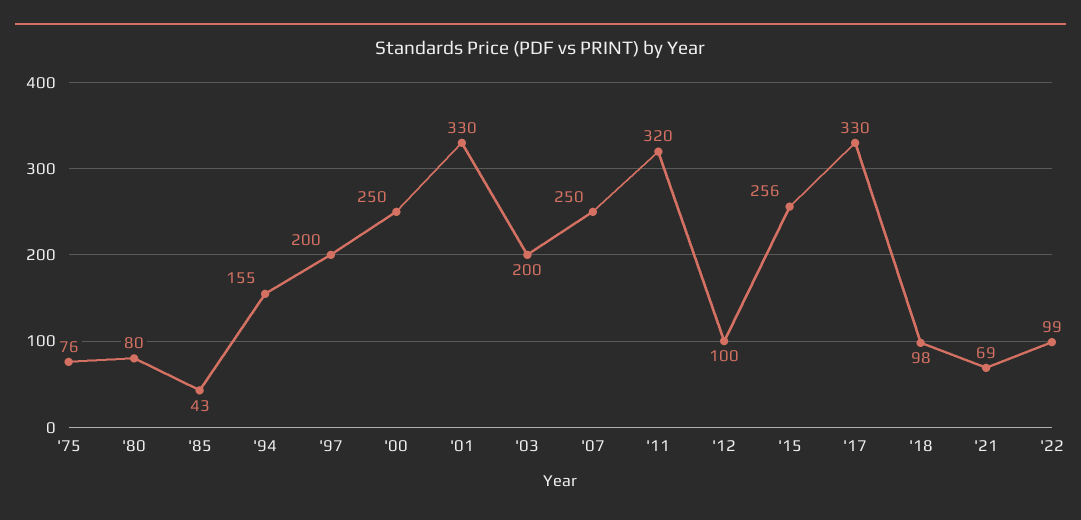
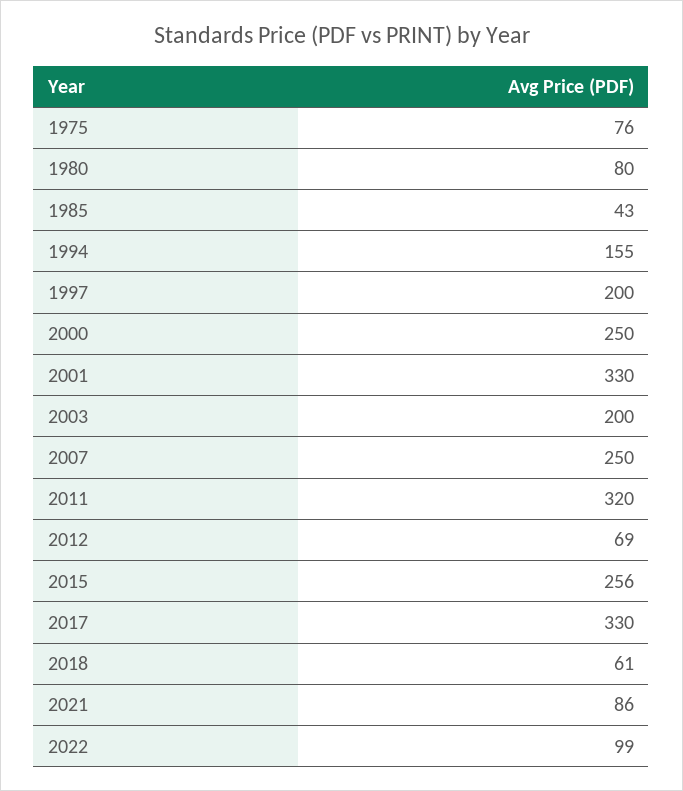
  {
    "'75": 76,
    "'80": 80,
    "'85": 43,
    "'94": 155,
    "'97": 200,
    "'00": 250,
    "'01": 330,
    "'03": 200,
    "'07": 250,
    "'11": 320,
-   "'12": 100,
+   "'12": 69,
    "'15": 256,
    "'17": 330,
-   "'18": 98,
+   "'18": 61,
-   "'21": 69,
+   "'21": 86,
    "'22": 99
  }

